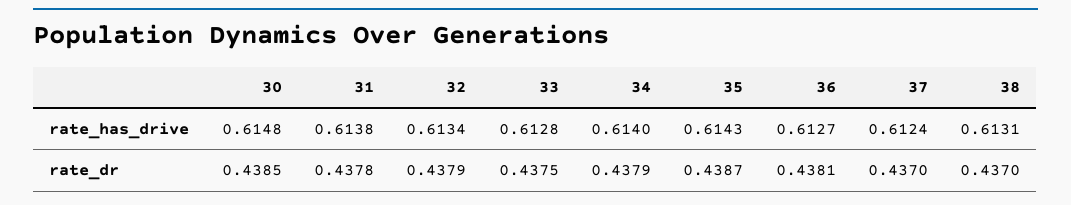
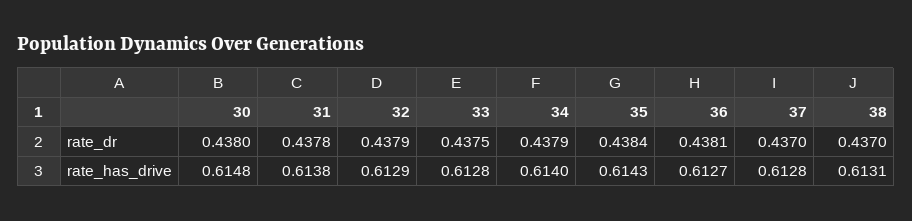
  {
    "30": {
      "rate_has_drive": 0.6148,
-     "rate_dr": 0.4385
+     "rate_dr": 0.438
    },
    "31": {
      "rate_has_drive": 0.6138,
      "rate_dr": 0.4378
    },
    "32": {
-     "rate_has_drive": 0.6134,
+     "rate_has_drive": 0.6129,
      "rate_dr": 0.4379
    },
    "33": {
      "rate_has_drive": 0.6128,
      "rate_dr": 0.4375
    },
    "34": {
      "rate_has_drive": 0.614,
      "rate_dr": 0.4379
    },
    "35": {
      "rate_has_drive": 0.6143,
-     "rate_dr": 0.4387
+     "rate_dr": 0.4384
    },
    "36": {
      "rate_has_drive": 0.6127,
      "rate_dr": 0.4381
    },
    "37": {
-     "rate_has_drive": 0.6124,
+     "rate_has_drive": 0.6128,
      "rate_dr": 0.437
    },
    "38": {
      "rate_has_drive": 0.6131,
      "rate_dr": 0.437
    }
  }

